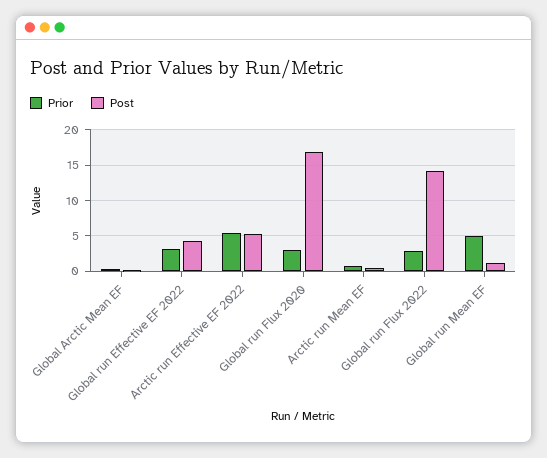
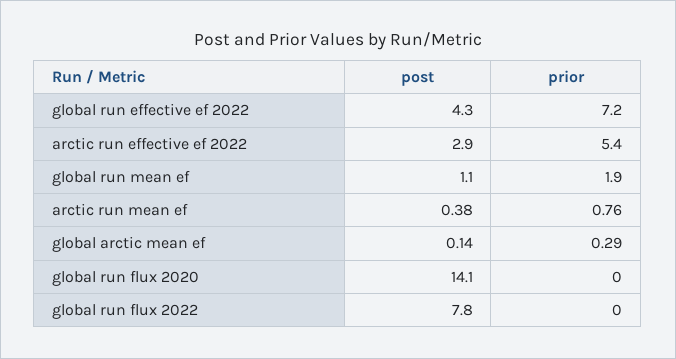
  {
    "Prior": {
      "Global Arctic Mean EF": 0.29,
-     "Global run Effective EF 2022": 3,
+     "Global run Effective EF 2022": 7.2,
      "Arctic run Effective EF 2022": 5.4,
-     "Global run Flux 2020": 3,
+     "Global run Flux 2020": 0,
      "Arctic run Mean EF": 0.76,
-     "Global run Flux 2022": 3,
+     "Global run Flux 2022": 0,
-     "Global run Mean EF": 5
+     "Global run Mean EF": 1.9
    },
    "Post": {
      "Global Arctic Mean EF": 0.14,
      "Global run Effective EF 2022": 4.3,
-     "Arctic run Effective EF 2022": 5,
+     "Arctic run Effective EF 2022": 2.9,
-     "Global run Flux 2020": 17,
+     "Global run Flux 2020": 14.1,
      "Arctic run Mean EF": 0.38,
-     "Global run Flux 2022": 14,
+     "Global run Flux 2022": 7.8,
      "Global run Mean EF": 1.1
    }
  }

